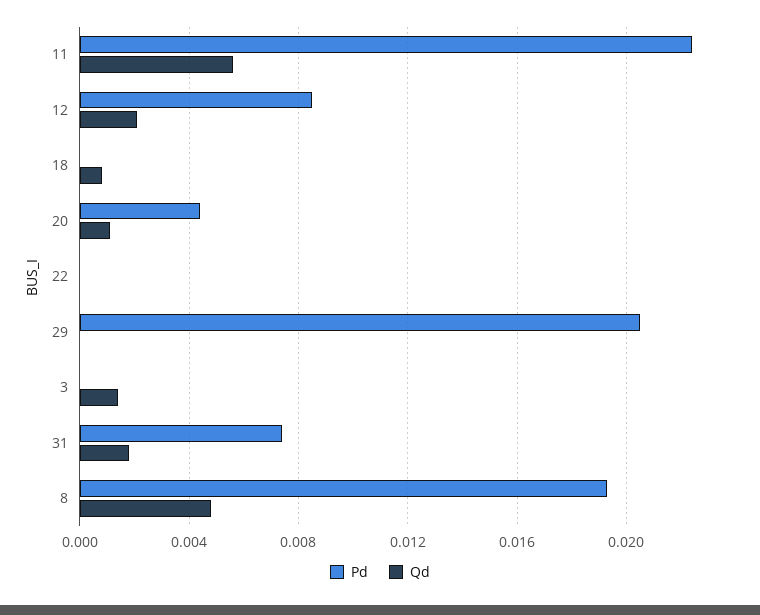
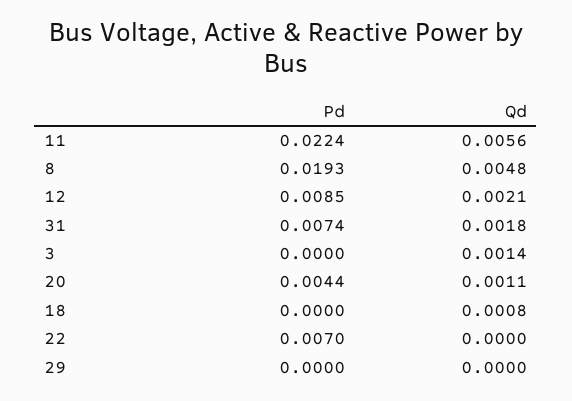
  {
    "Pd": {
      "11": 0.0224,
      "12": 0.0085,
      "18": 0,
      "20": 0.0044,
-     "22": 0,
+     "22": 0.007,
-     "29": 0.0205,
+     "29": 0,
      "3": 0,
      "31": 0.0074,
      "8": 0.0193
    },
    "Qd": {
      "11": 0.0056,
      "12": 0.0021,
      "18": 0.0008,
      "20": 0.0011,
      "22": 0,
      "29": 0,
      "3": 0.0014,
      "31": 0.0018,
      "8": 0.0048
    }
  }

